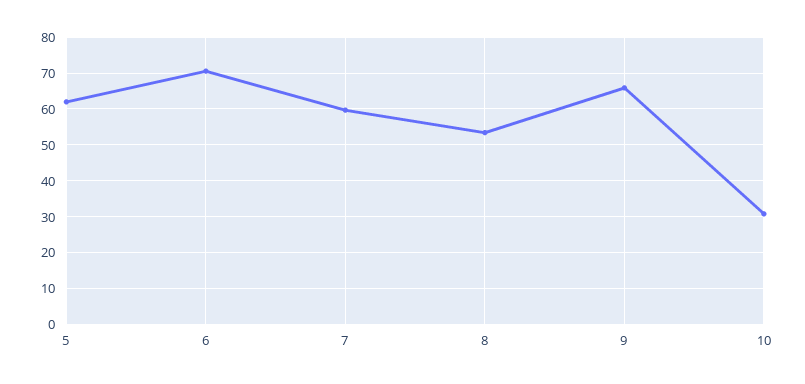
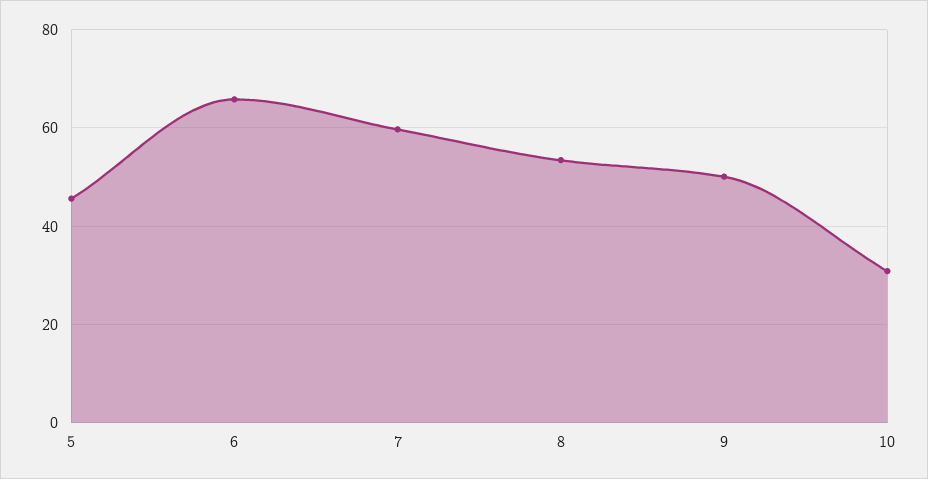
  {
-   "5": 62,
+   "5": 46,
-   "6": 70,
+   "6": 66,
    "7": 60,
    "8": 54,
-   "9": 66,
+   "9": 50,
    "10": 30
  }

